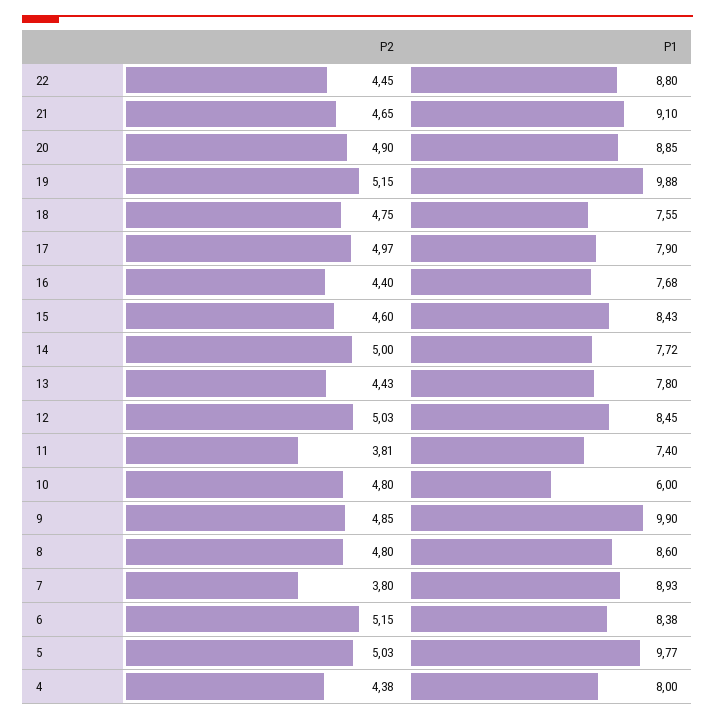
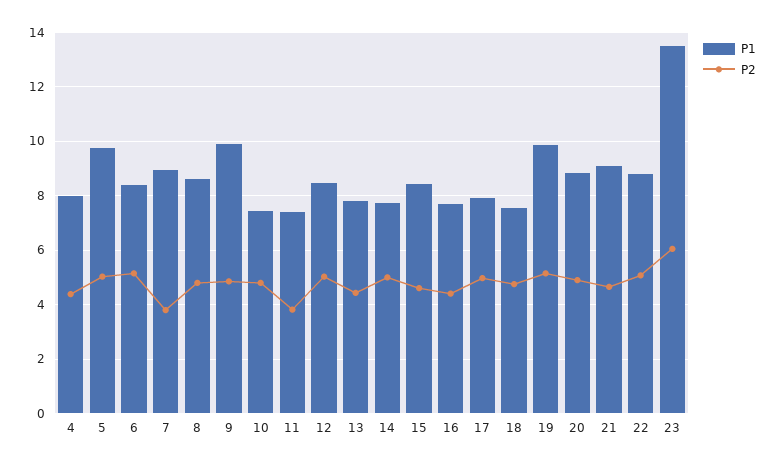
  {
    "P2": {
-     "22": 4.45,
+     "22": 5,
      "21": 4.65,
      "20": 4.9,
      "19": 5.15,
      "18": 4.75,
      "17": 4.97,
      "16": 4.4,
      "15": 4.6,
      "14": 5,
      "13": 4.43,
      "12": 5.03,
      "11": 3.81,
      "10": 4.8,
      "9": 4.85,
      "8": 4.8,
      "7": 3.8,
      "6": 5.15,
      "5": 5.03,
-     "4": 4.38
+     "4": 4.38,
+     "23": 6
    },
    "P1": {
      "22": 8.8,
      "21": 9.1,
      "20": 8.85,
      "19": 9.88,
      "18": 7.55,
      "17": 7.9,
      "16": 7.68,
      "15": 8.43,
      "14": 7.72,
      "13": 7.8,
      "12": 8.45,
      "11": 7.4,
-     "10": 6,
+     "10": 7.5,
      "9": 9.9,
      "8": 8.6,
      "7": 8.93,
      "6": 8.38,
      "5": 9.77,
-     "4": 8
+     "4": 8,
+     "23": 13.5
    }
  }

